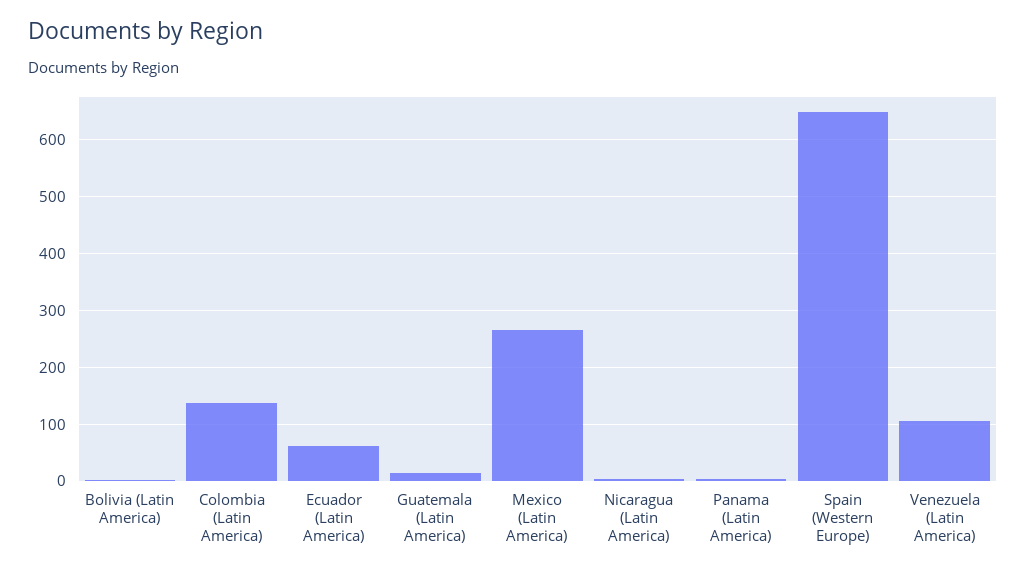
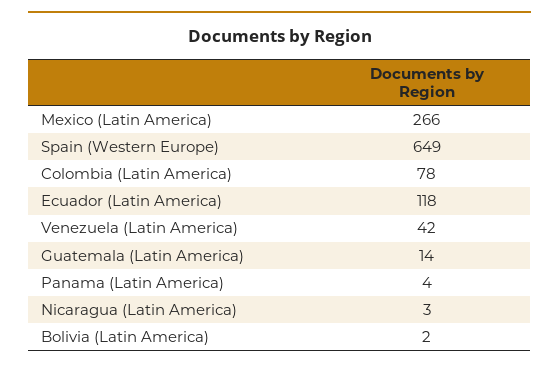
  {
    "Bolivia (Latin America)": 2,
-   "Colombia (Latin America)": 140,
+   "Colombia (Latin America)": 78,
-   "Ecuador (Latin America)": 60,
+   "Ecuador (Latin America)": 118,
    "Guatemala (Latin America)": 14,
    "Mexico (Latin America)": 266,
    "Nicaragua (Latin America)": 3,
    "Panama (Latin America)": 4,
    "Spain (Western Europe)": 649,
-   "Venezuela (Latin America)": 100
+   "Venezuela (Latin America)": 42
  }

